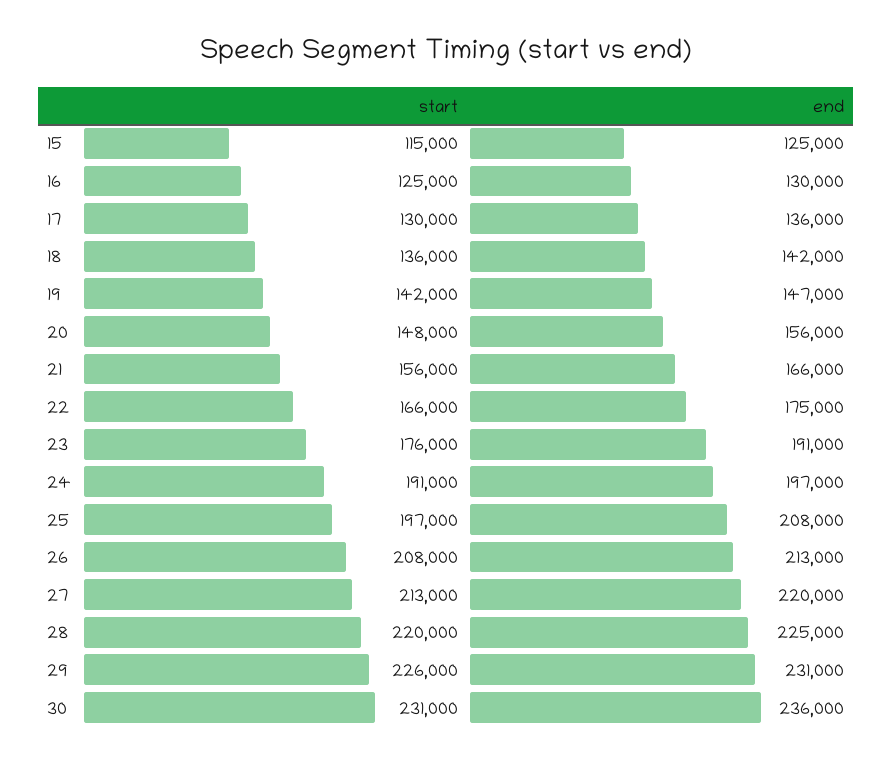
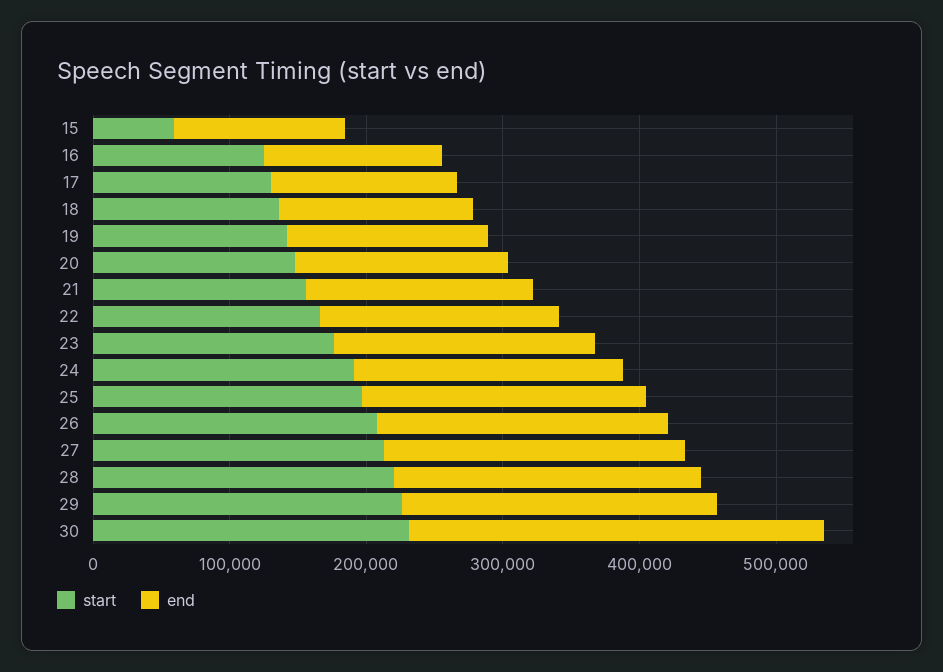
  {
    "start": {
-     "15": 115000,
+     "15": 60000,
      "16": 125000,
      "17": 130000,
      "18": 136000,
      "19": 142000,
      "20": 148000,
      "21": 156000,
      "22": 166000,
      "23": 176000,
      "24": 191000,
      "25": 197000,
      "26": 208000,
      "27": 213000,
      "28": 220000,
      "29": 226000,
      "30": 231000
    },
    "end": {
      "15": 125000,
      "16": 130000,
      "17": 136000,
      "18": 142000,
      "19": 147000,
      "20": 156000,
      "21": 166000,
      "22": 175000,
      "23": 191000,
      "24": 197000,
      "25": 208000,
      "26": 213000,
      "27": 220000,
      "28": 225000,
      "29": 231000,
-     "30": 236000
+     "30": 300000
    }
  }

